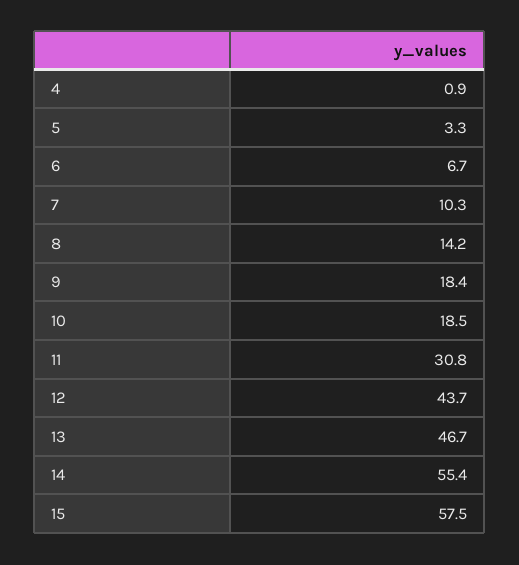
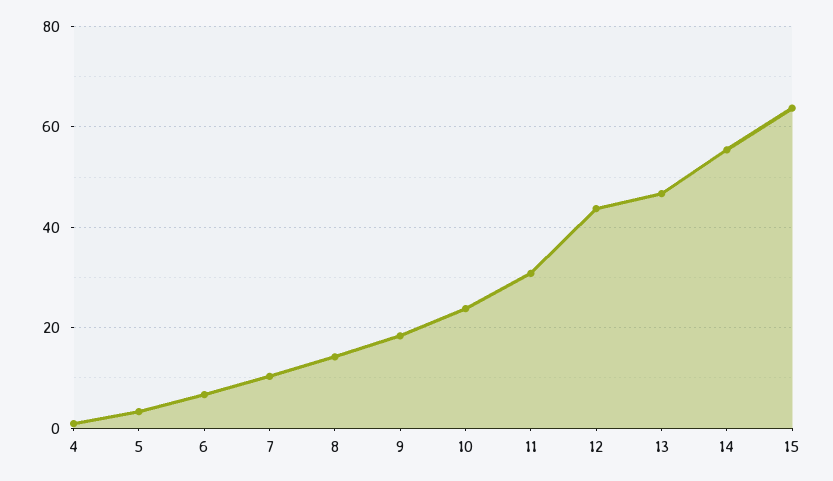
  {
    "4": 0.9,
    "5": 3.3,
    "6": 6.7,
    "7": 10.3,
    "8": 14.2,
    "9": 18.4,
-   "10": 18.5,
+   "10": 24,
    "11": 30.8,
    "12": 43.7,
    "13": 46.7,
    "14": 55.4,
-   "15": 57.5
+   "15": 64
  }

